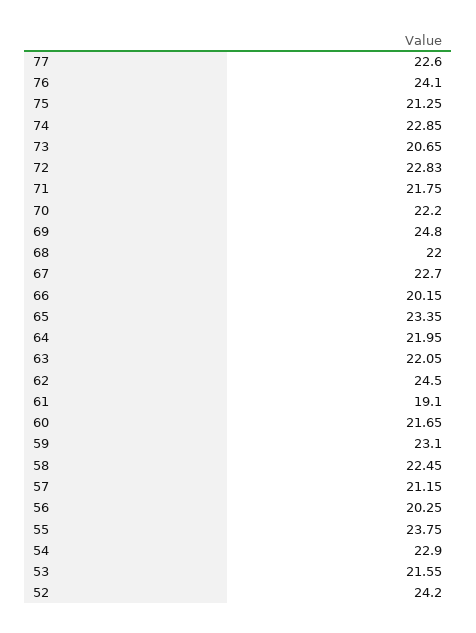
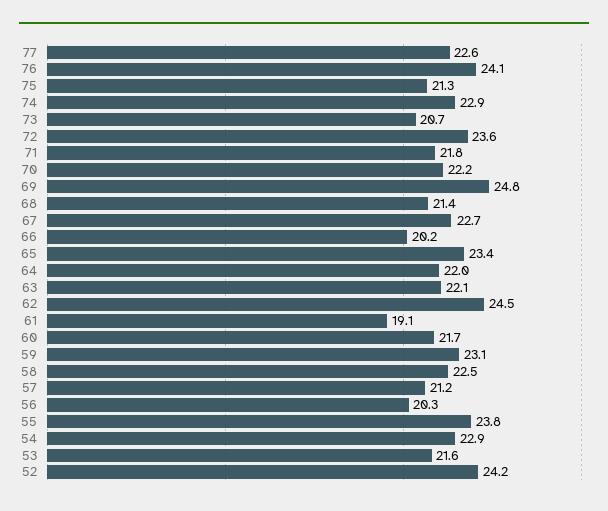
  {
    "77": 22.6,
    "76": 24.1,
    "75": 21.25,
    "74": 22.85,
    "73": 20.65,
-   "72": 22.83,
+   "72": 23.6,
    "71": 21.75,
    "70": 22.2,
    "69": 24.8,
-   "68": 22,
+   "68": 21.4,
    "67": 22.7,
    "66": 20.15,
    "65": 23.35,
    "64": 21.95,
    "63": 22.05,
    "62": 24.5,
    "61": 19.1,
    "60": 21.65,
    "59": 23.1,
    "58": 22.45,
    "57": 21.15,
    "56": 20.25,
    "55": 23.75,
    "54": 22.9,
    "53": 21.55,
    "52": 24.2
  }

